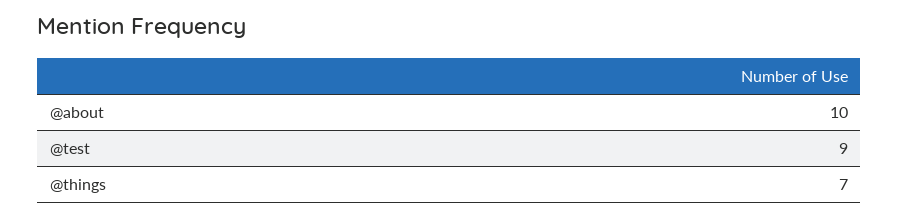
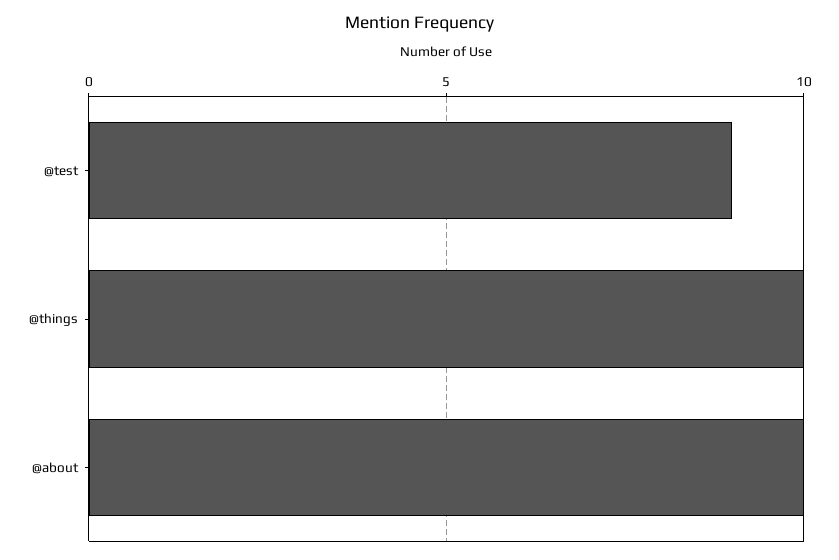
  {
    "@about": 10,
    "@test": 9,
-   "@things": 7
+   "@things": 10
  }

